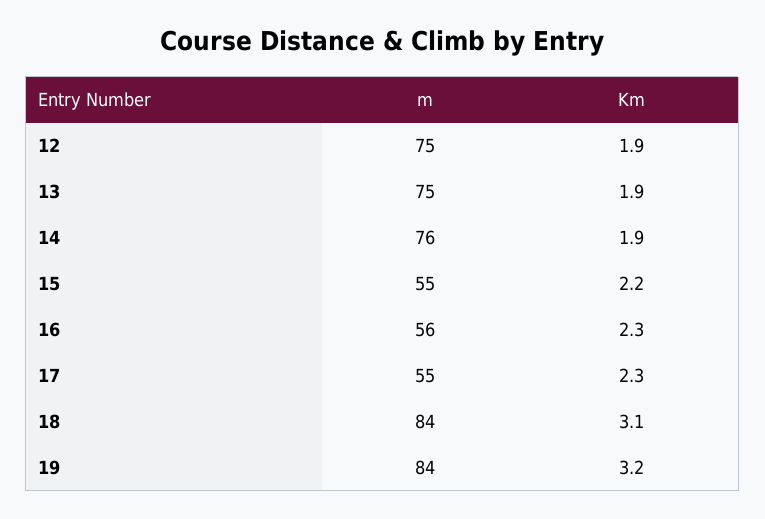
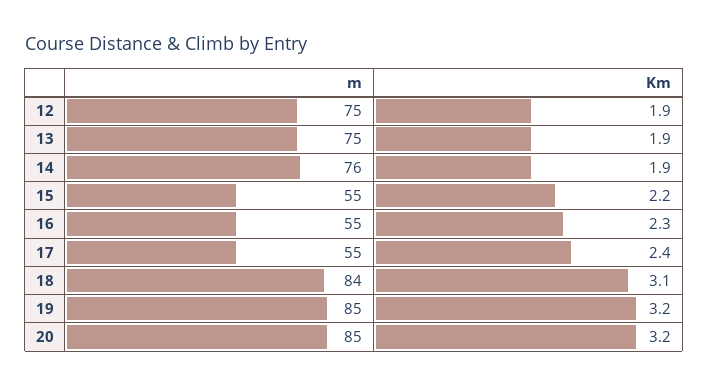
  {
    "m": {
      "12": 75,
      "13": 75,
      "14": 76,
      "15": 55,
-     "16": 56,
+     "16": 55,
      "17": 55,
      "18": 84,
-     "19": 84
+     "19": 85,
+     "20": 85
    },
    "Km": {
      "12": 1.9,
      "13": 1.9,
      "14": 1.9,
      "15": 2.2,
      "16": 2.3,
-     "17": 2.3,
+     "17": 2.4,
      "18": 3.1,
-     "19": 3.2
+     "19": 3.2,
+     "20": 3.2
    }
  }

